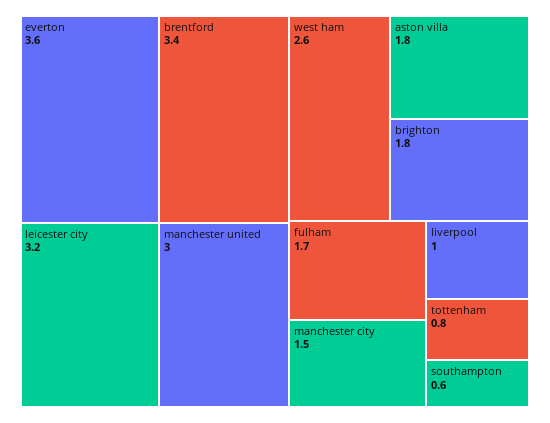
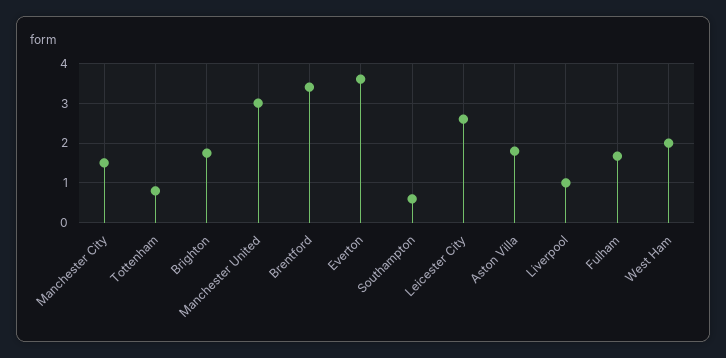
  {
    "everton": 3.6,
    "brentford": 3.4,
-   "leicester city": 3.2,
+   "leicester city": 2.6,
    "manchester united": 3,
-   "west ham": 2.6,
+   "west ham": 2,
    "aston villa": 1.8,
    "brighton": 1.8,
    "fulham": 1.7,
    "manchester city": 1.5,
    "liverpool": 1,
    "tottenham": 0.8,
    "southampton": 0.6
  }

